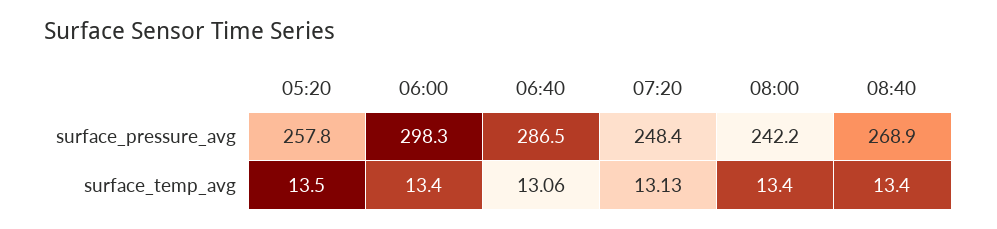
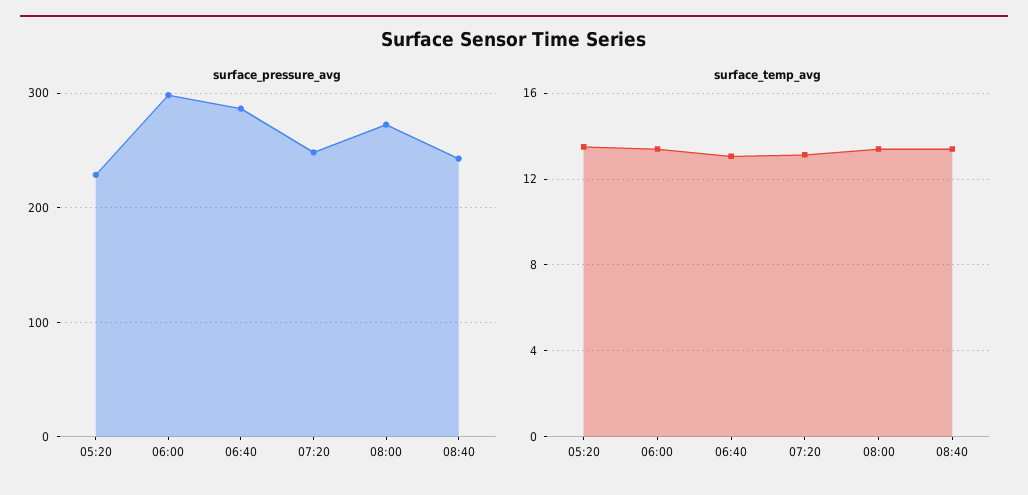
  {
    "surface_pressure_avg": {
-     "05:20": 257.8,
+     "05:20": 230,
      "06:00": 298.3,
      "06:40": 286.5,
      "07:20": 248.4,
-     "08:00": 242.2,
+     "08:00": 270,
-     "08:40": 268.9
+     "08:40": 240
    },
    "surface_temp_avg": {
      "05:20": 13.5,
      "06:00": 13.4,
      "06:40": 13.06,
      "07:20": 13.13,
      "08:00": 13.4,
      "08:40": 13.4
    }
  }

